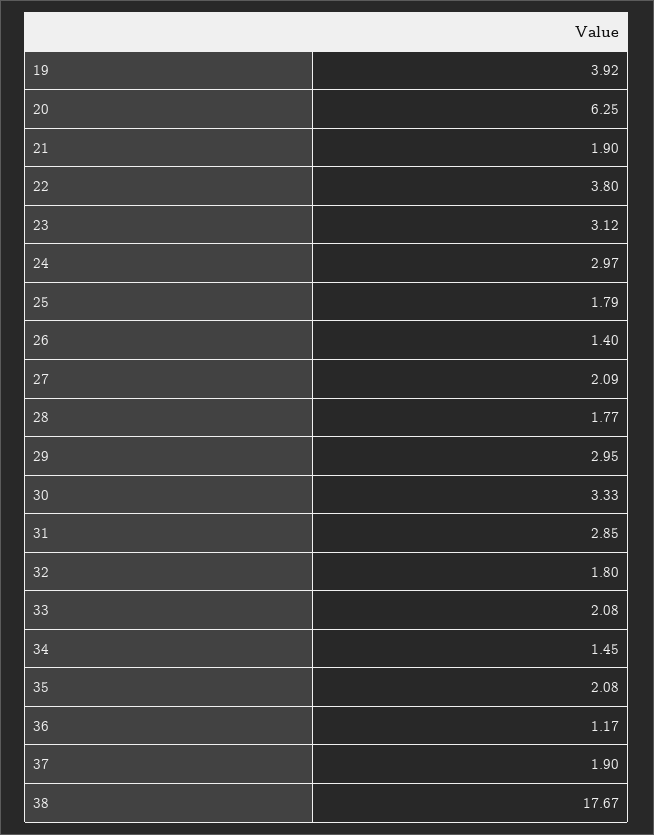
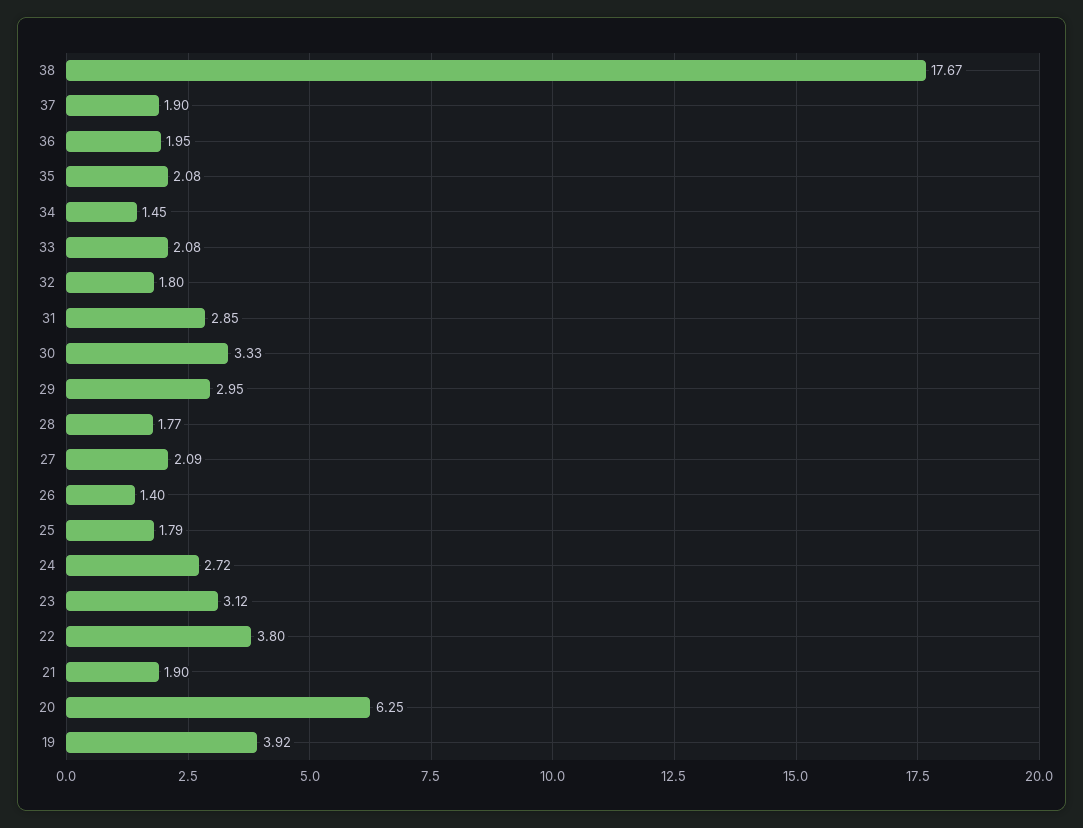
  {
    "19": 3.92,
    "20": 6.25,
    "21": 1.9,
    "22": 3.8,
    "23": 3.12,
-   "24": 2.97,
+   "24": 2.72,
    "25": 1.79,
    "26": 1.4,
    "27": 2.09,
    "28": 1.77,
    "29": 2.95,
    "30": 3.33,
    "31": 2.85,
    "32": 1.8,
    "33": 2.08,
    "34": 1.45,
    "35": 2.08,
-   "36": 1.17,
+   "36": 1.95,
    "37": 1.9,
    "38": 17.67
  }

